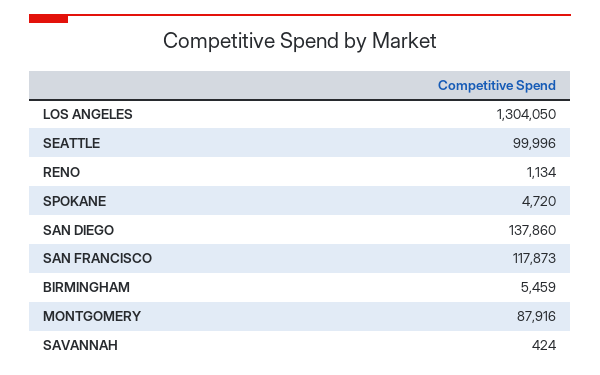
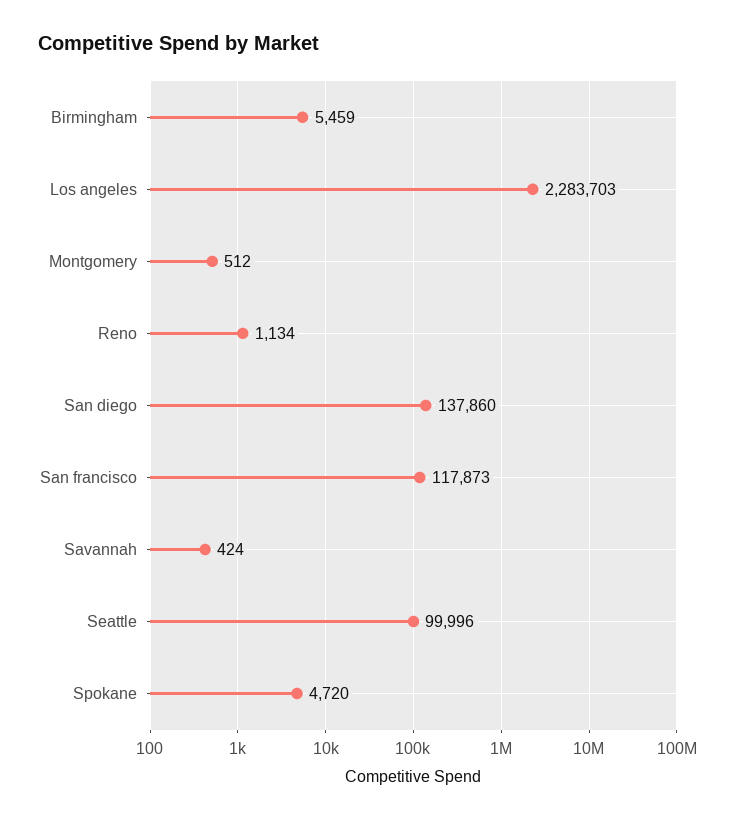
  {
-   "LOS ANGELES": 1304050,
+   "LOS ANGELES": 2283703,
    "SEATTLE": 99996,
    "RENO": 1134,
    "SPOKANE": 4720,
    "SAN DIEGO": 137860,
    "SAN FRANCISCO": 117873,
    "BIRMINGHAM": 5459,
-   "MONTGOMERY": 87916,
+   "MONTGOMERY": 512,
    "SAVANNAH": 424
  }

